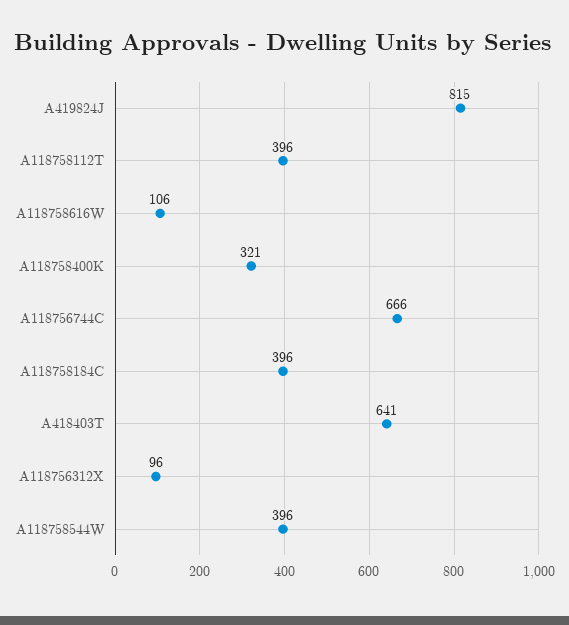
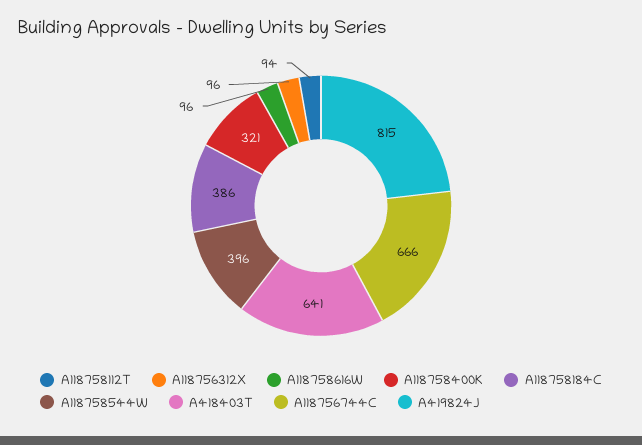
  {
    "A419824J": 815,
-   "A118758112T": 396,
+   "A118758112T": 94,
-   "A118758616W": 106,
+   "A118758616W": 96,
    "A118758400K": 321,
    "A118756744C": 666,
-   "A118758184C": 396,
+   "A118758184C": 386,
    "A418403T": 641,
    "A118756312X": 96,
    "A118758544W": 396
  }

